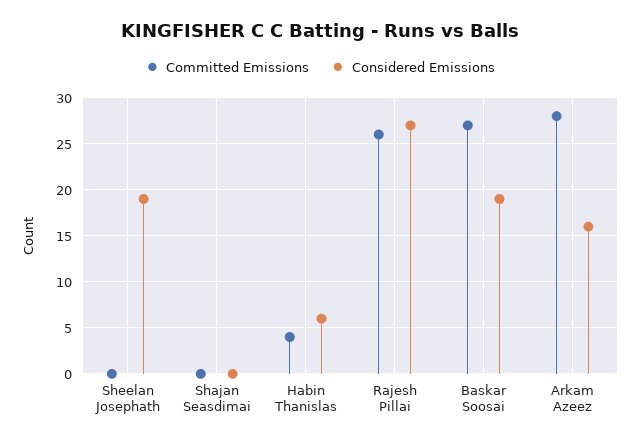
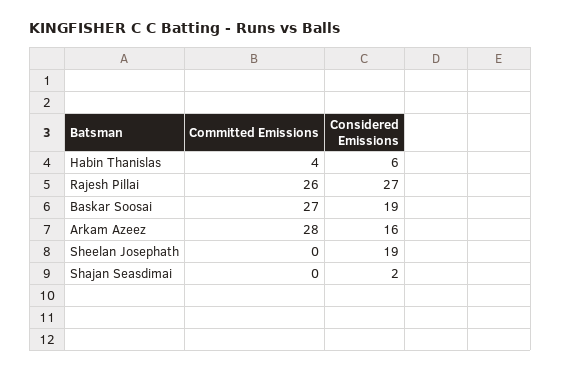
  {
    "Committed Emissions": {
      "Sheelan Josephath": 0,
      "Shajan Seasdimai": 0,
      "Habin Thanislas": 4,
      "Rajesh Pillai": 26,
      "Baskar Soosai": 27,
      "Arkam Azeez": 28
    },
    "Considered Emissions": {
      "Sheelan Josephath": 19,
-     "Shajan Seasdimai": 0,
+     "Shajan Seasdimai": 2,
      "Habin Thanislas": 6,
      "Rajesh Pillai": 27,
      "Baskar Soosai": 19,
      "Arkam Azeez": 16
    }
  }

